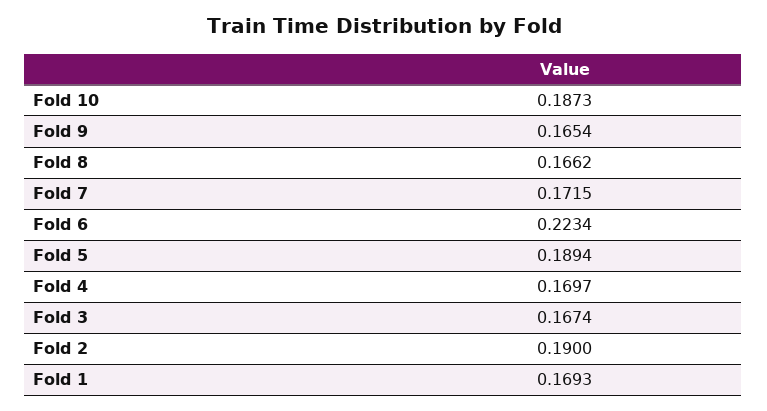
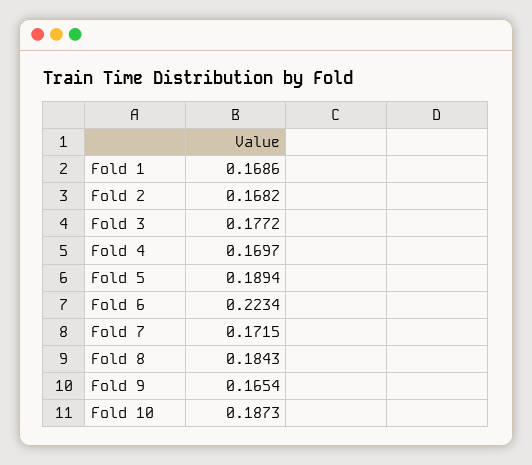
  {
    "Fold 10": 0.1873,
    "Fold 9": 0.1654,
-   "Fold 8": 0.1662,
+   "Fold 8": 0.1843,
    "Fold 7": 0.1715,
    "Fold 6": 0.2234,
    "Fold 5": 0.1894,
    "Fold 4": 0.1697,
-   "Fold 3": 0.1674,
+   "Fold 3": 0.1772,
-   "Fold 2": 0.19,
+   "Fold 2": 0.1682,
-   "Fold 1": 0.1693
+   "Fold 1": 0.1686
  }

